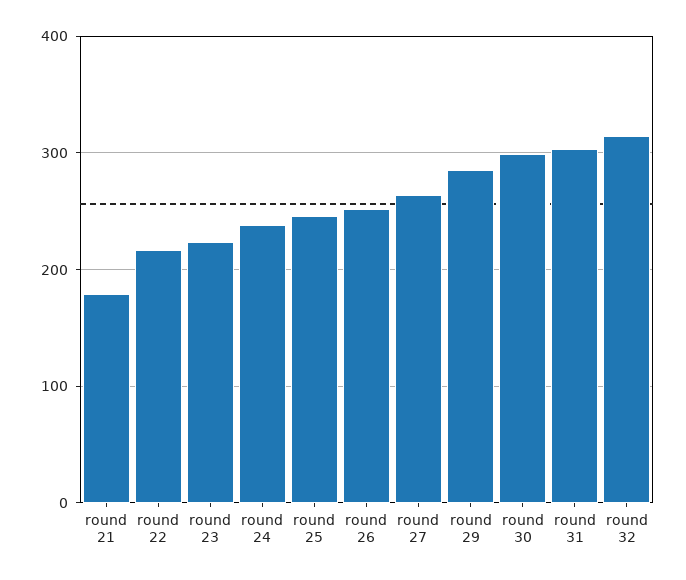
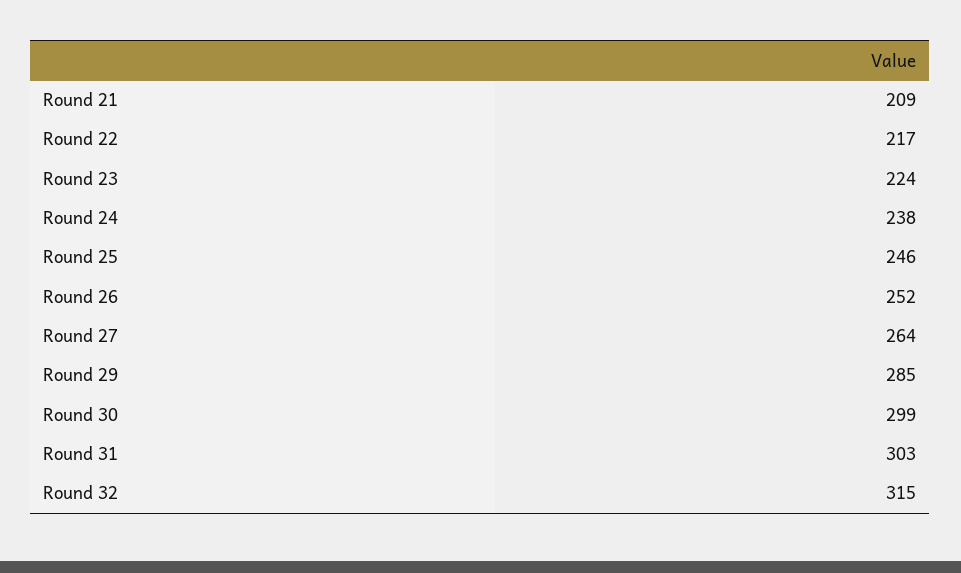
  {
-   "round 21": 180,
+   "round 21": 209,
    "round 22": 217,
    "round 23": 224,
    "round 24": 238,
    "round 25": 246,
    "round 26": 252,
    "round 27": 264,
    "round 29": 285,
    "round 30": 299,
    "round 31": 303,
    "round 32": 315
  }

